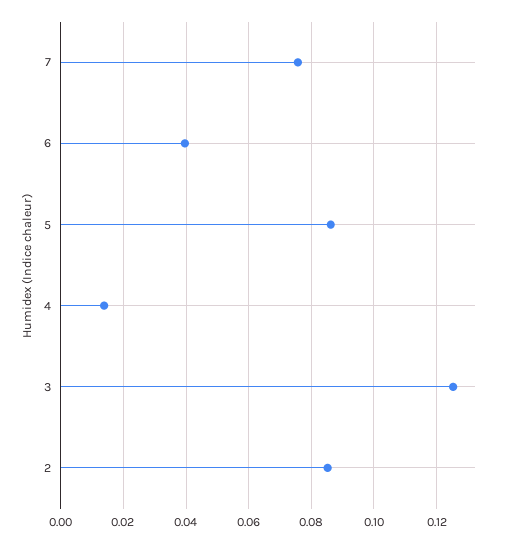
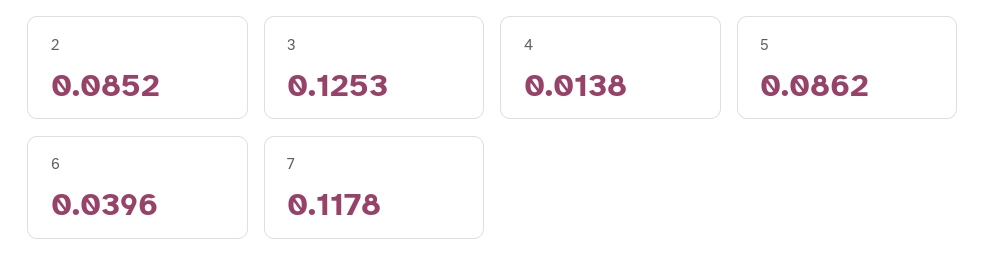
  {
-   "7": 0.076,
+   "7": 0.1178,
    "6": 0.0396,
    "5": 0.0862,
    "4": 0.0138,
    "3": 0.1253,
    "2": 0.0852
  }

